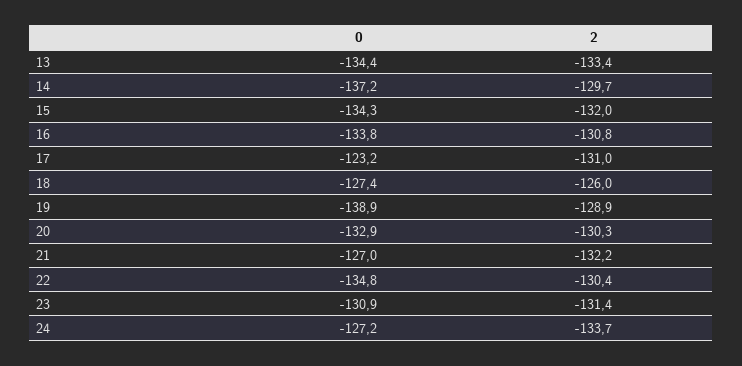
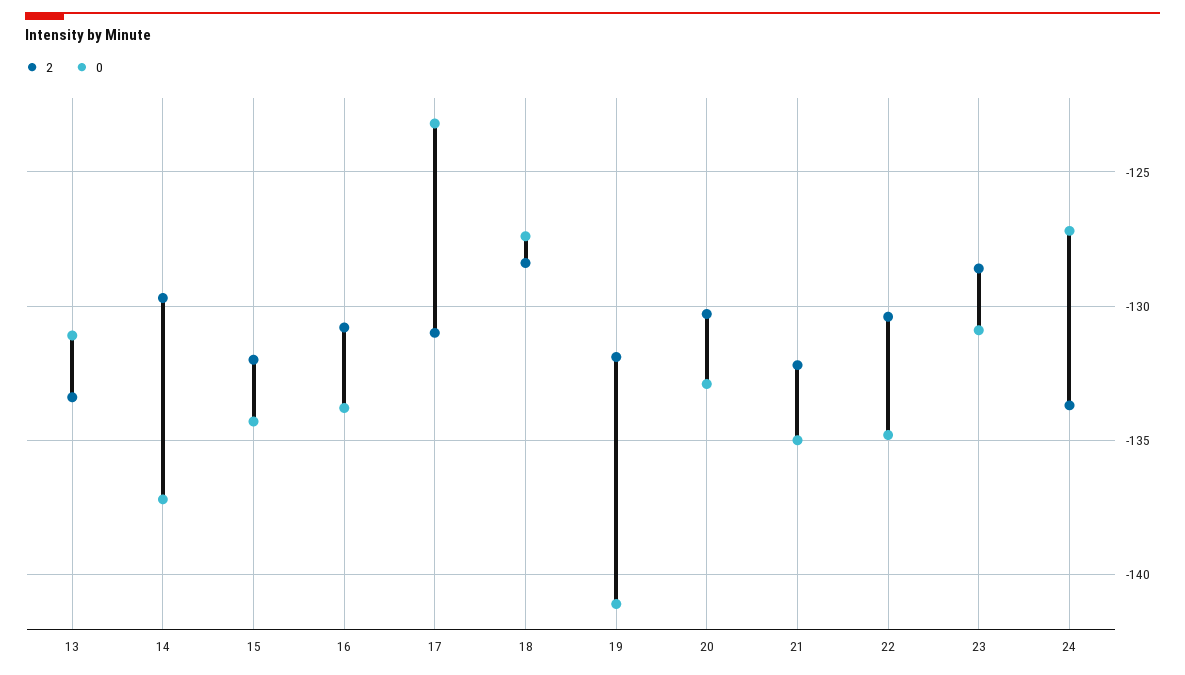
  {
    "0": {
-     "13": -134.4,
+     "13": -131,
      "14": -137.2,
      "15": -134.3,
      "16": -133.8,
      "17": -123.2,
      "18": -127.4,
-     "19": -138.9,
+     "19": -141,
      "20": -132.9,
-     "21": -127,
+     "21": -135,
      "22": -134.8,
      "23": -130.9,
      "24": -127.2
    },
    "2": {
      "13": -133.4,
      "14": -129.7,
      "15": -132,
      "16": -130.8,
      "17": -131,
-     "18": -126,
+     "18": -128.5,
-     "19": -128.9,
+     "19": -132,
      "20": -130.3,
      "21": -132.2,
      "22": -130.4,
-     "23": -131.4,
+     "23": -128.5,
      "24": -133.7
    }
  }

